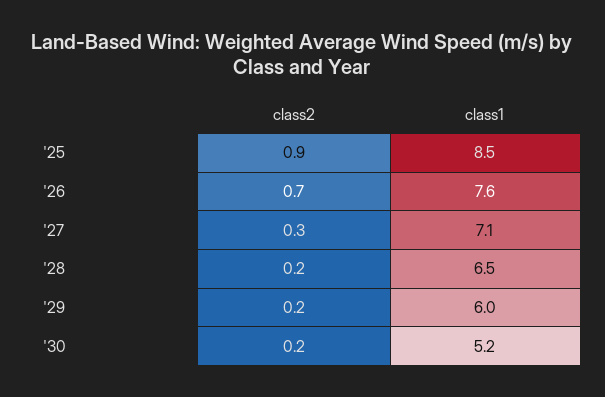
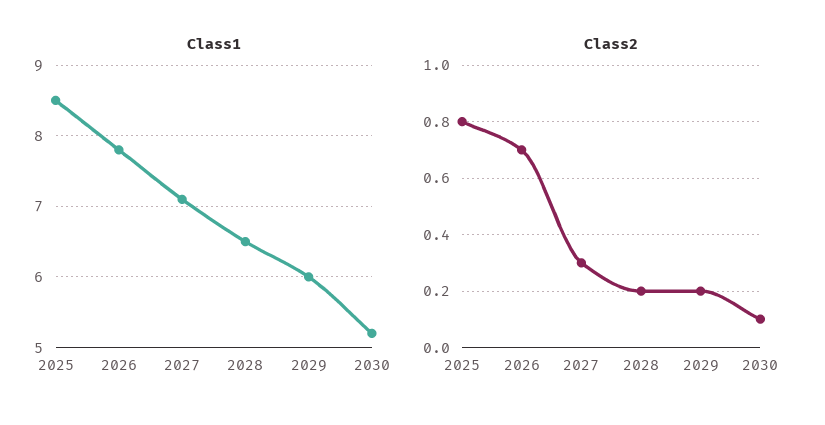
  {
    "class2": {
-     "'25": 0.9,
+     "'25": 0.8,
      "'26": 0.7,
      "'27": 0.3,
      "'28": 0.2,
      "'29": 0.2,
-     "'30": 0.2
+     "'30": 0.1
    },
    "class1": {
      "'25": 8.5,
-     "'26": 7.6,
+     "'26": 7.8,
      "'27": 7.1,
      "'28": 6.5,
      "'29": 6,
      "'30": 5.2
    }
  }

